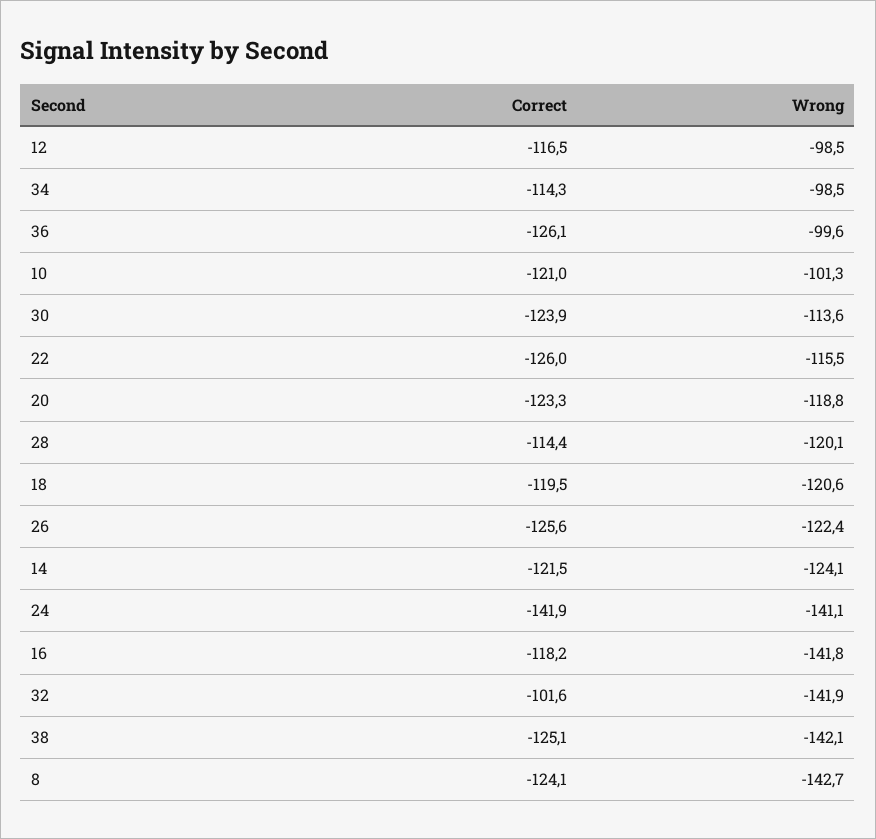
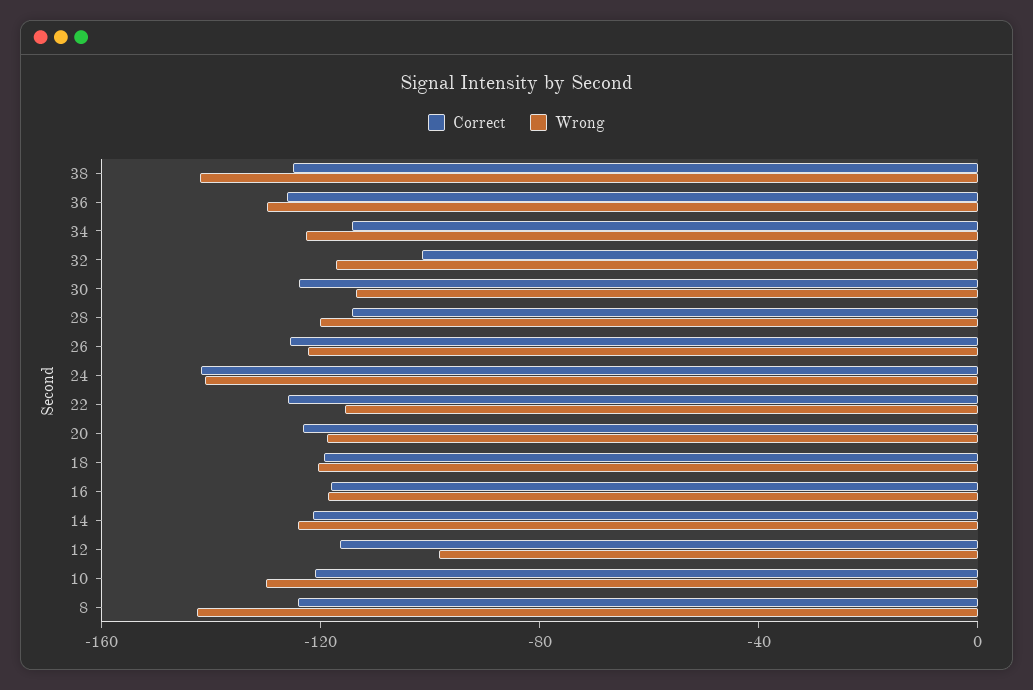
  {
    "Correct": {
      "12": -116.5,
      "34": -114.3,
      "36": -126.1,
      "10": -121,
      "30": -123.9,
      "22": -126,
      "20": -123.3,
      "28": -114.4,
      "18": -119.5,
      "26": -125.6,
      "14": -121.5,
      "24": -141.9,
      "16": -118.2,
      "32": -101.6,
      "38": -125.1,
      "8": -124.1
    },
    "Wrong": {
      "12": -98.5,
-     "34": -98.5,
+     "34": -120,
-     "36": -99.6,
+     "36": -130,
-     "10": -101.3,
+     "10": -130,
      "30": -113.6,
      "22": -115.5,
      "20": -118.8,
      "28": -120.1,
      "18": -120.6,
      "26": -122.4,
      "14": -124.1,
      "24": -141.1,
-     "16": -141.8,
+     "16": -120,
-     "32": -141.9,
+     "32": -120,
      "38": -142.1,
      "8": -142.7
    }
  }

